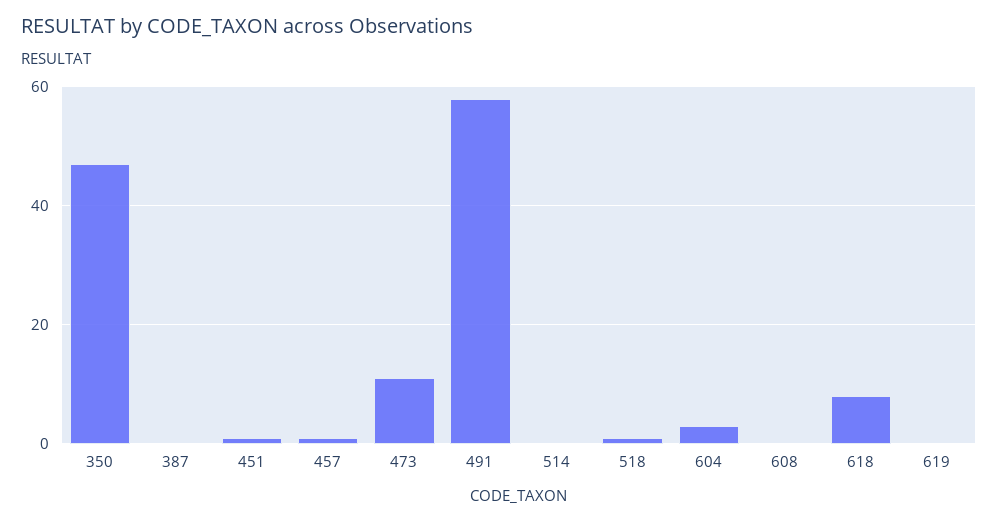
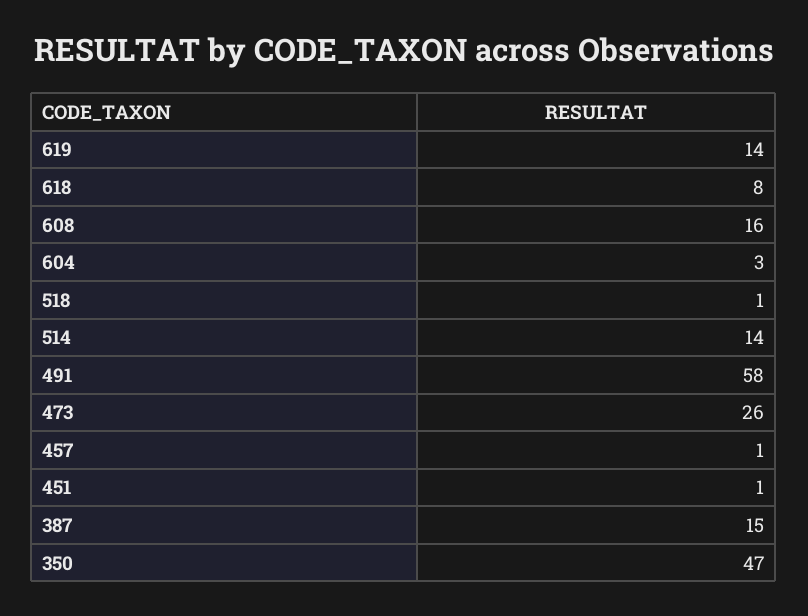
  {
    "350": 47,
-   "387": 0,
+   "387": 15,
    "451": 1,
    "457": 1,
-   "473": 10,
+   "473": 26,
    "491": 58,
-   "514": 0,
+   "514": 14,
    "518": 1,
    "604": 3,
-   "608": 0,
+   "608": 16,
    "618": 8,
-   "619": 0
+   "619": 14
  }

